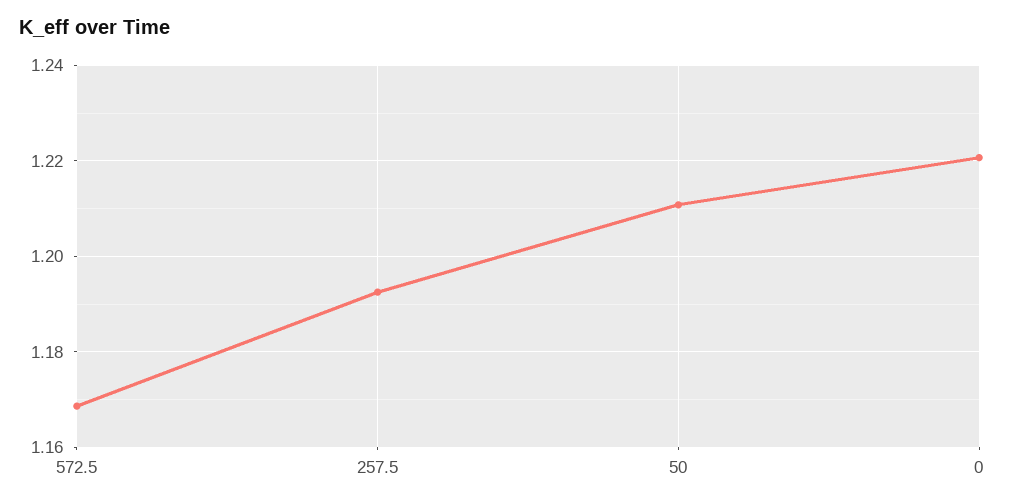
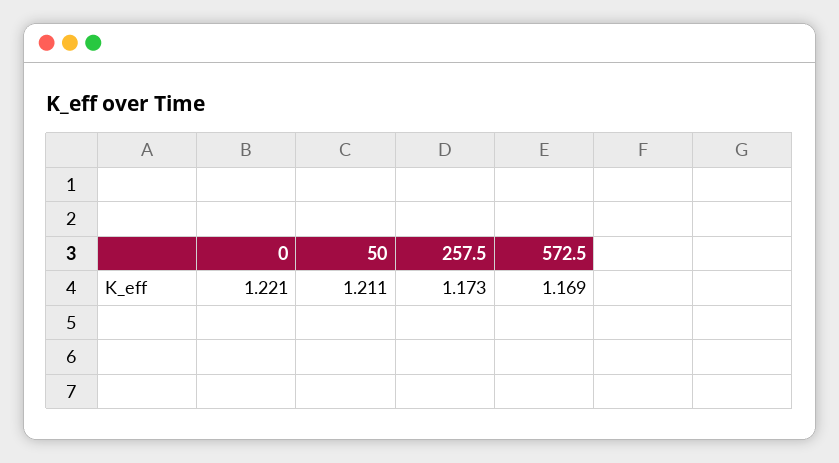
  {
    "572.5": 1.169,
-   "257.5": 1.192,
+   "257.5": 1.173,
    "50": 1.211,
    "0": 1.221
  }

